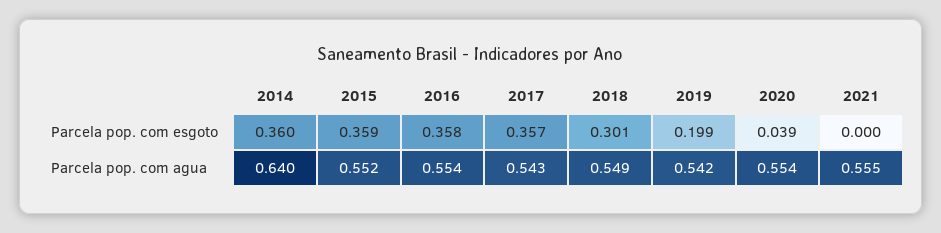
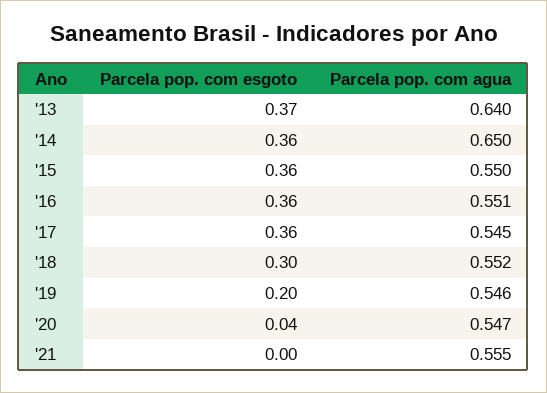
  {
    "2014": {
      "Parcela pop. com esgoto": 0.36,
-     "Parcela pop. com agua": 0.64
+     "Parcela pop. com agua": 0.65
    },
    "2015": {
      "Parcela pop. com esgoto": 0.359,
-     "Parcela pop. com agua": 0.552
+     "Parcela pop. com agua": 0.55
    },
    "2016": {
      "Parcela pop. com esgoto": 0.358,
-     "Parcela pop. com agua": 0.554
+     "Parcela pop. com agua": 0.551
    },
    "2017": {
      "Parcela pop. com esgoto": 0.357,
-     "Parcela pop. com agua": 0.543
+     "Parcela pop. com agua": 0.545
    },
    "2018": {
      "Parcela pop. com esgoto": 0.301,
-     "Parcela pop. com agua": 0.549
+     "Parcela pop. com agua": 0.552
    },
    "2019": {
      "Parcela pop. com esgoto": 0.199,
-     "Parcela pop. com agua": 0.542
+     "Parcela pop. com agua": 0.546
    },
    "2020": {
      "Parcela pop. com esgoto": 0.039,
-     "Parcela pop. com agua": 0.554
+     "Parcela pop. com agua": 0.547
    },
    "2021": {
      "Parcela pop. com esgoto": 0,
      "Parcela pop. com agua": 0.555
-   }
+   },
+   "'13": {
+     "Parcela pop. com esgoto": 0.37,
+     "Parcela pop. com agua": 0.64
+   }
  }

